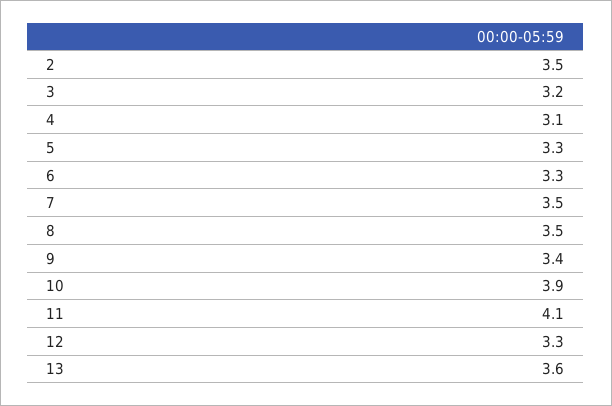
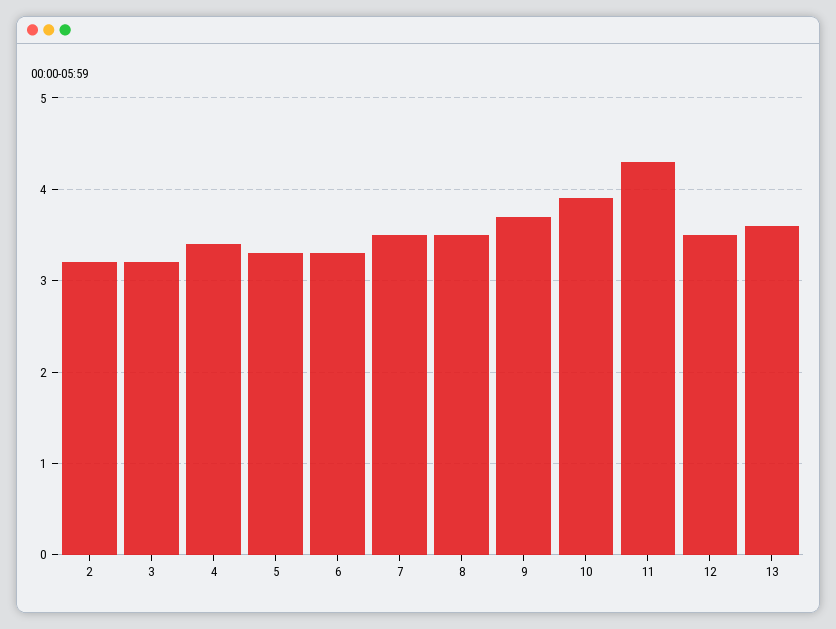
  {
-   "2": 3.5,
+   "2": 3.2,
    "3": 3.2,
-   "4": 3.1,
+   "4": 3.4,
    "5": 3.3,
    "6": 3.3,
    "7": 3.5,
    "8": 3.5,
-   "9": 3.4,
+   "9": 3.7,
    "10": 3.9,
-   "11": 4.1,
+   "11": 4.3,
-   "12": 3.3,
+   "12": 3.5,
    "13": 3.6
  }

